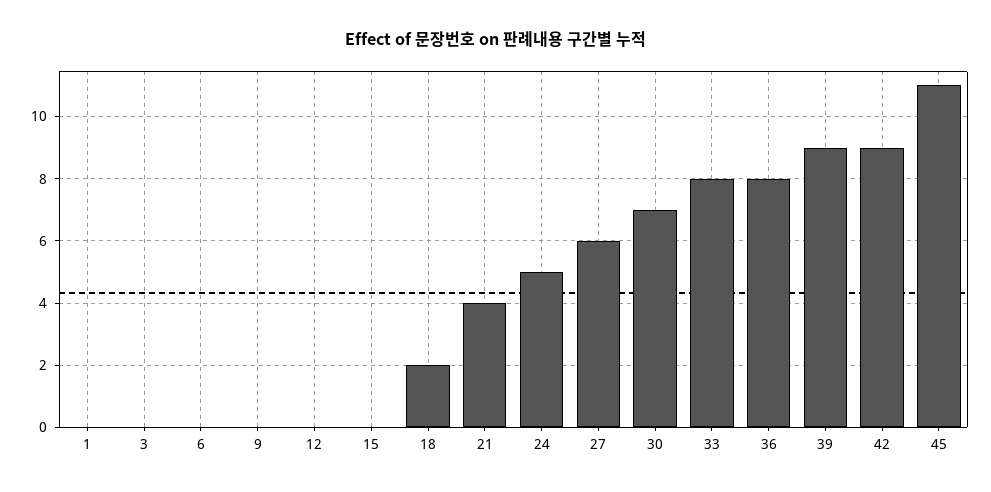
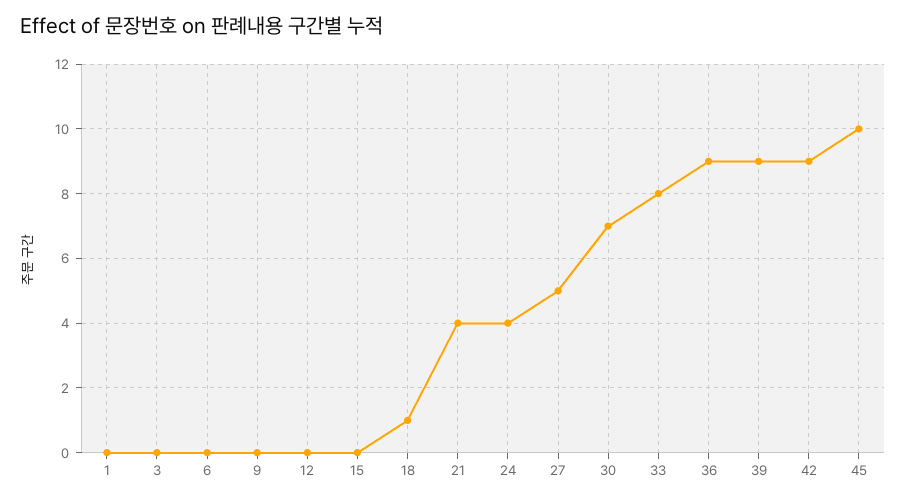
  {
    "1": 0,
    "3": 0,
    "6": 0,
    "9": 0,
    "12": 0,
    "15": 0,
-   "18": 2,
+   "18": 1,
    "21": 4,
-   "24": 5,
+   "24": 4,
-   "27": 6,
+   "27": 5,
    "30": 7,
    "33": 8,
-   "36": 8,
+   "36": 9,
    "39": 9,
    "42": 9,
-   "45": 11
+   "45": 10
  }

